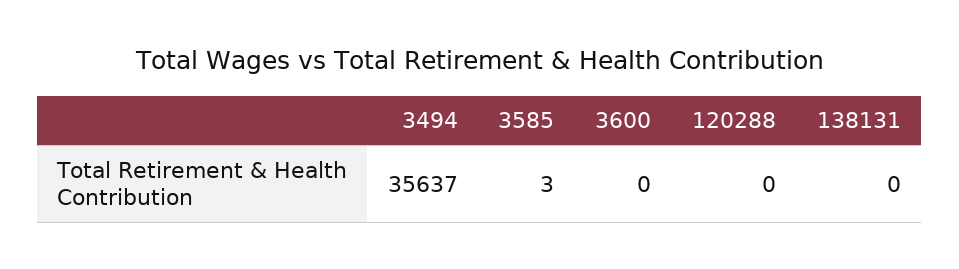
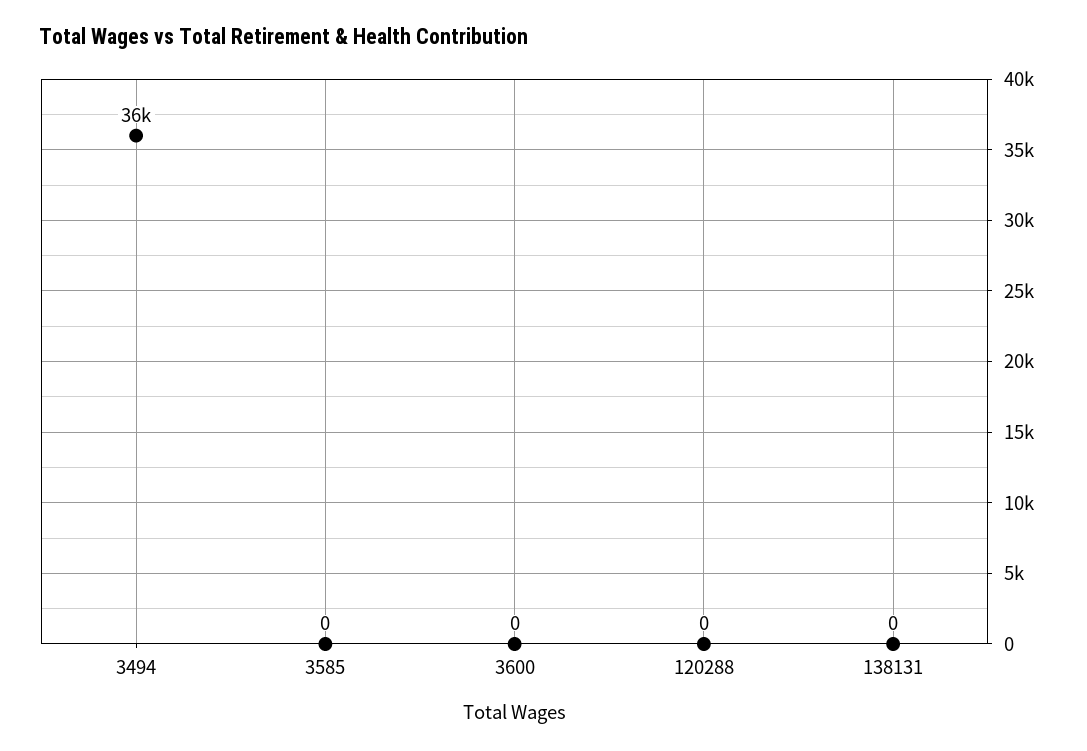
  {
-   "3494": 35637,
+   "3494": 36000,
-   "3585": 3,
+   "3585": 0,
    "3600": 0,
    "120288": 0,
    "138131": 0
  }

